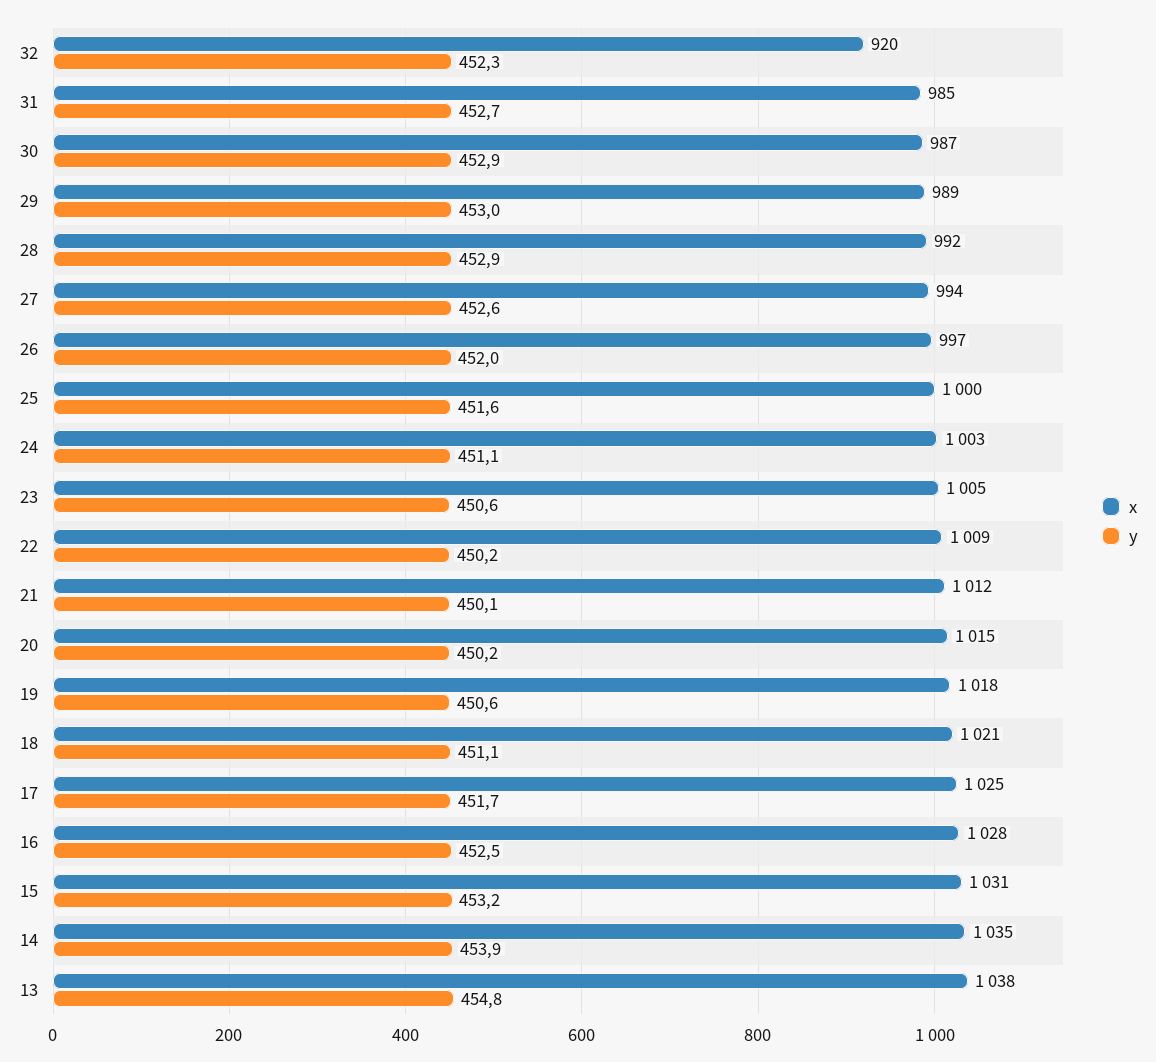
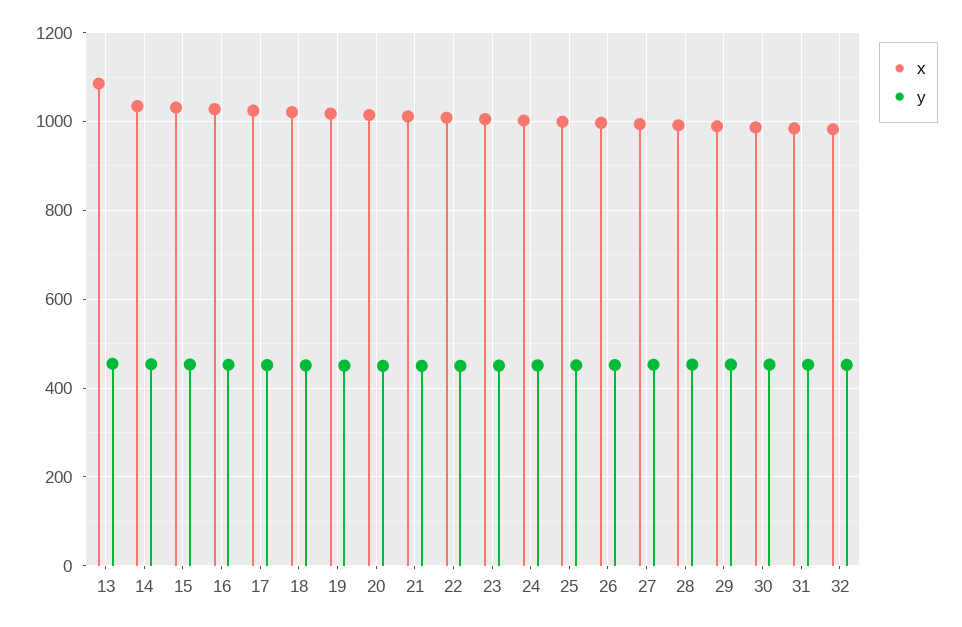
  {
    "x": {
-     "32": 920,
+     "32": 980,
      "31": 985,
      "30": 987,
      "29": 989,
      "28": 992,
      "27": 994,
      "26": 997,
      "25": 1000,
      "24": 1003,
      "23": 1005,
      "22": 1009,
      "21": 1012,
      "20": 1015,
      "19": 1018,
      "18": 1021,
      "17": 1025,
      "16": 1028,
      "15": 1031,
      "14": 1035,
-     "13": 1038
+     "13": 1080
    },
    "y": {
      "32": 452.3,
      "31": 452.7,
      "30": 452.9,
      "29": 453,
      "28": 452.9,
      "27": 452.6,
      "26": 452,
      "25": 451.6,
      "24": 451.1,
      "23": 450.6,
      "22": 450.2,
      "21": 450.1,
      "20": 450.2,
      "19": 450.6,
      "18": 451.1,
      "17": 451.7,
      "16": 452.5,
      "15": 453.2,
      "14": 453.9,
      "13": 454.8
    }
  }

